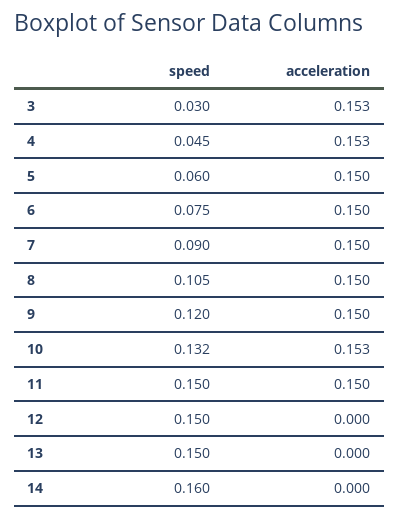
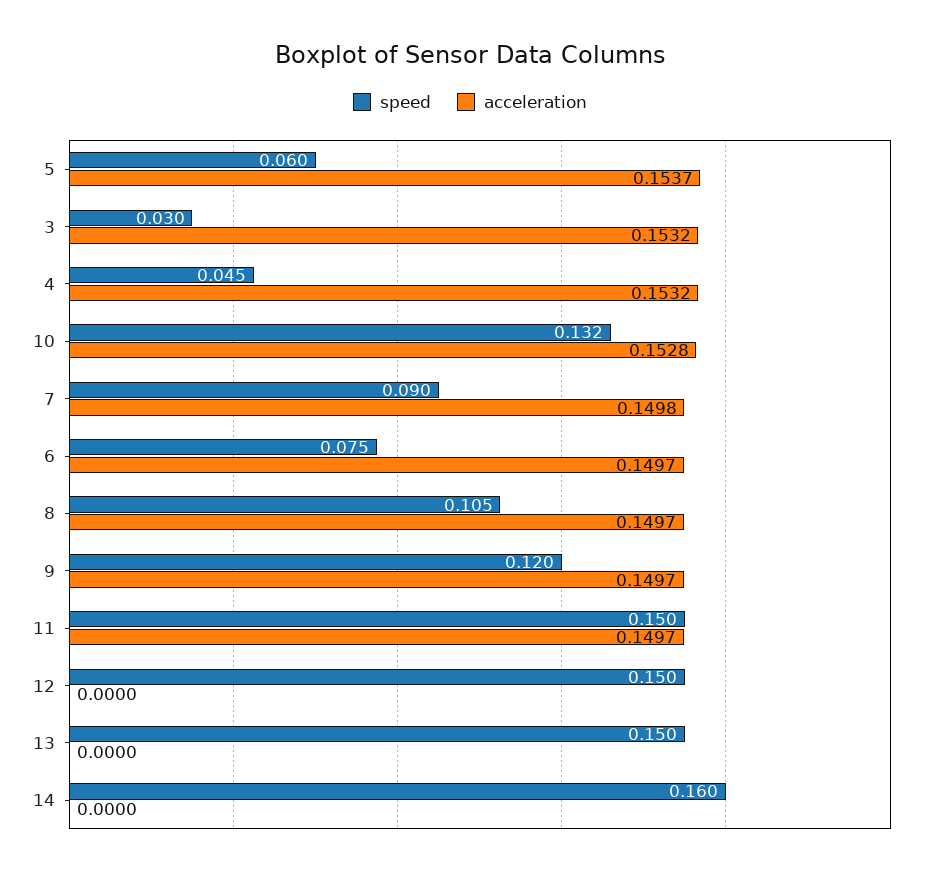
  {
    "speed": {
      "3": 0.03,
      "4": 0.045,
      "5": 0.06,
      "6": 0.075,
      "7": 0.09,
      "8": 0.105,
      "9": 0.12,
      "10": 0.132,
      "11": 0.15,
      "12": 0.15,
      "13": 0.15,
      "14": 0.16
    },
    "acceleration": {
      "3": 0.1532,
      "4": 0.1532,
-     "5": 0.15,
+     "5": 0.1537,
      "6": 0.1497,
      "7": 0.1498,
      "8": 0.1497,
      "9": 0.1497,
      "10": 0.1528,
      "11": 0.1497,
      "12": 0,
      "13": 0,
      "14": 0
    }
  }

